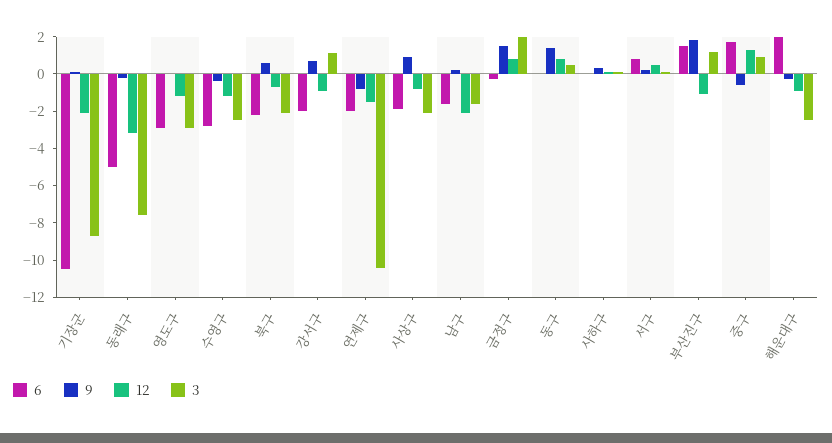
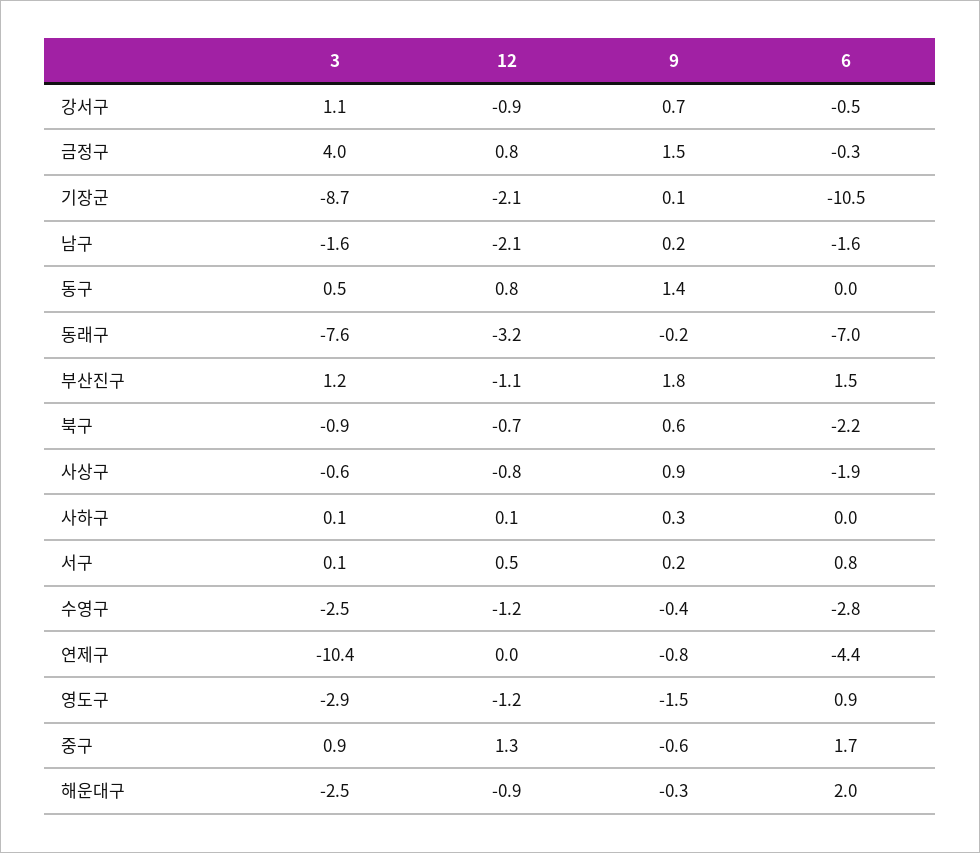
  {
    "6": {
      "기장군": -10.5,
-     "동래구": -5,
+     "동래구": -7,
-     "영도구": -3,
+     "영도구": 0.9,
      "수영구": -2.8,
      "북구": -2.2,
-     "강서구": -2,
+     "강서구": -0.5,
-     "연제구": -2,
+     "연제구": -4.4,
      "사상구": -1.9,
      "남구": -1.6,
      "금정구": -0.3,
      "동구": 0,
      "사하구": 0,
      "서구": 0.8,
      "부산진구": 1.5,
      "중구": 1.7,
      "해운대구": 2
    },
    "9": {
      "기장군": 0.1,
      "동래구": -0.2,
-     "영도구": 0,
+     "영도구": -1.5,
      "수영구": -0.4,
      "북구": 0.6,
      "강서구": 0.7,
      "연제구": -0.8,
      "사상구": 0.9,
      "남구": 0.2,
      "금정구": 1.5,
      "동구": 1.4,
      "사하구": 0.3,
      "서구": 0.2,
      "부산진구": 1.8,
      "중구": -0.6,
      "해운대구": -0.3
    },
    "12": {
      "기장군": -2.1,
      "동래구": -3.2,
      "영도구": -1.2,
      "수영구": -1.2,
      "북구": -0.7,
      "강서구": -0.9,
-     "연제구": -1.5,
+     "연제구": 0,
      "사상구": -0.8,
      "남구": -2.1,
      "금정구": 0.8,
      "동구": 0.8,
      "사하구": 0.1,
      "서구": 0.5,
      "부산진구": -1.1,
      "중구": 1.3,
      "해운대구": -0.9
    },
    "3": {
      "기장군": -8.7,
      "동래구": -7.6,
      "영도구": -2.9,
      "수영구": -2.5,
-     "북구": -2,
+     "북구": -0.9,
      "강서구": 1.1,
      "연제구": -10.4,
-     "사상구": -2,
+     "사상구": -0.6,
      "남구": -1.6,
-     "금정구": 2,
+     "금정구": 4,
      "동구": 0.5,
      "사하구": 0.1,
      "서구": 0.1,
      "부산진구": 1.2,
      "중구": 0.9,
      "해운대구": -2.5
    }
  }

